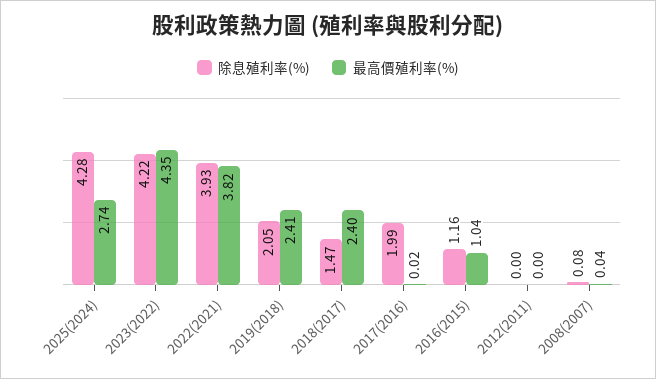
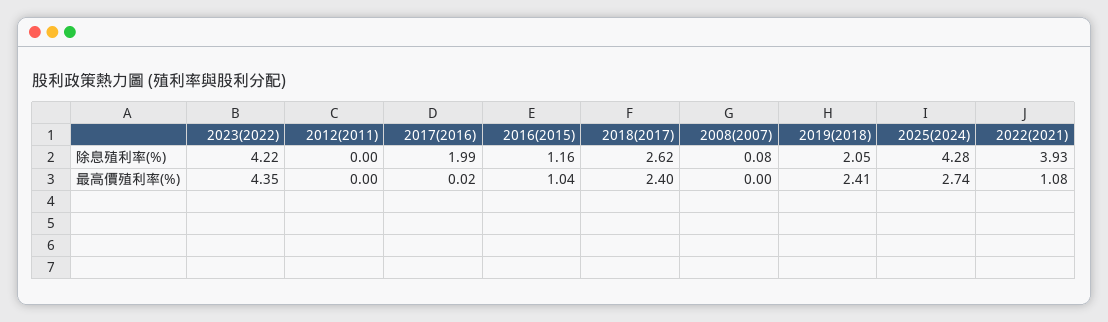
  {
    "除息殖利率(%)": {
      "2025(2024)": 4.28,
      "2023(2022)": 4.22,
      "2022(2021)": 3.93,
      "2019(2018)": 2.05,
-     "2018(2017)": 1.47,
+     "2018(2017)": 2.62,
      "2017(2016)": 1.99,
      "2016(2015)": 1.16,
      "2012(2011)": 0,
      "2008(2007)": 0.08
    },
    "最高價殖利率(%)": {
      "2025(2024)": 2.74,
      "2023(2022)": 4.35,
-     "2022(2021)": 3.82,
+     "2022(2021)": 1.08,
      "2019(2018)": 2.41,
      "2018(2017)": 2.4,
      "2017(2016)": 0.02,
      "2016(2015)": 1.04,
      "2012(2011)": 0,
-     "2008(2007)": 0.04
+     "2008(2007)": 0
    }
  }

